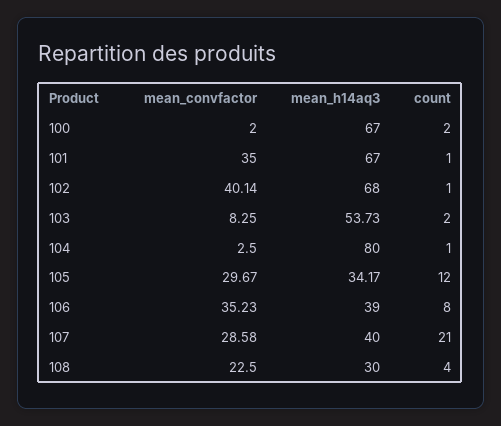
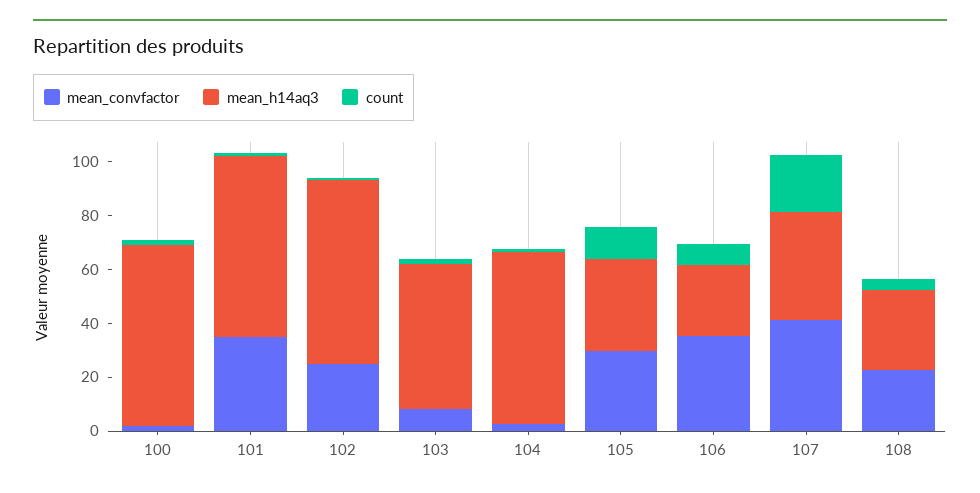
  {
    "mean_convfactor": {
      "100": 2,
      "101": 35,
-     "102": 40.14,
+     "102": 25,
      "103": 8.25,
      "104": 2.5,
      "105": 29.67,
      "106": 35.23,
-     "107": 28.58,
+     "107": 40,
      "108": 22.5
    },
    "mean_h14aq3": {
      "100": 67,
      "101": 67,
      "102": 68,
      "103": 53.73,
-     "104": 80,
+     "104": 65,
      "105": 34.17,
-     "106": 39,
+     "106": 25,
      "107": 40,
      "108": 30
    },
    "count": {
      "100": 2,
      "101": 1,
      "102": 1,
      "103": 2,
      "104": 1,
      "105": 12,
      "106": 8,
      "107": 21,
      "108": 4
    }
  }

